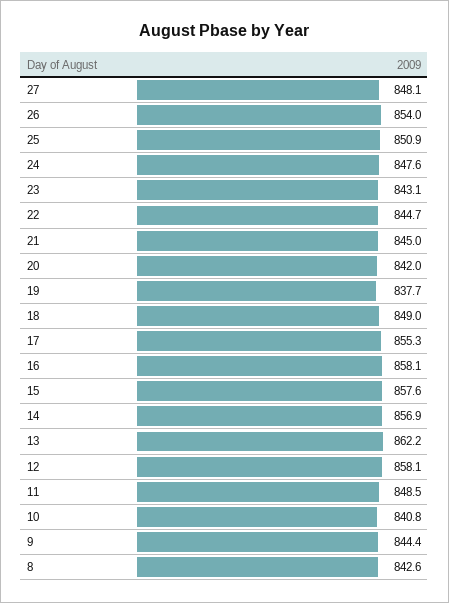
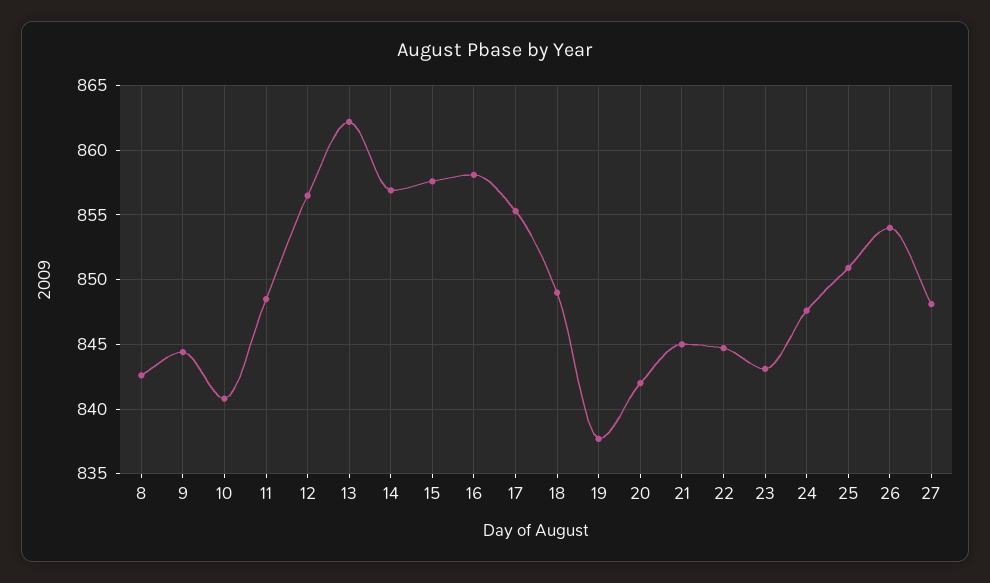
  {
    "27": 848.1,
    "26": 854,
    "25": 850.9,
    "24": 847.6,
    "23": 843.1,
    "22": 844.7,
    "21": 845,
    "20": 842,
    "19": 837.7,
    "18": 849,
    "17": 855.3,
    "16": 858.1,
    "15": 857.6,
    "14": 856.9,
    "13": 862.2,
-   "12": 858.1,
+   "12": 856.5,
    "11": 848.5,
    "10": 840.8,
    "9": 844.4,
    "8": 842.6
  }

